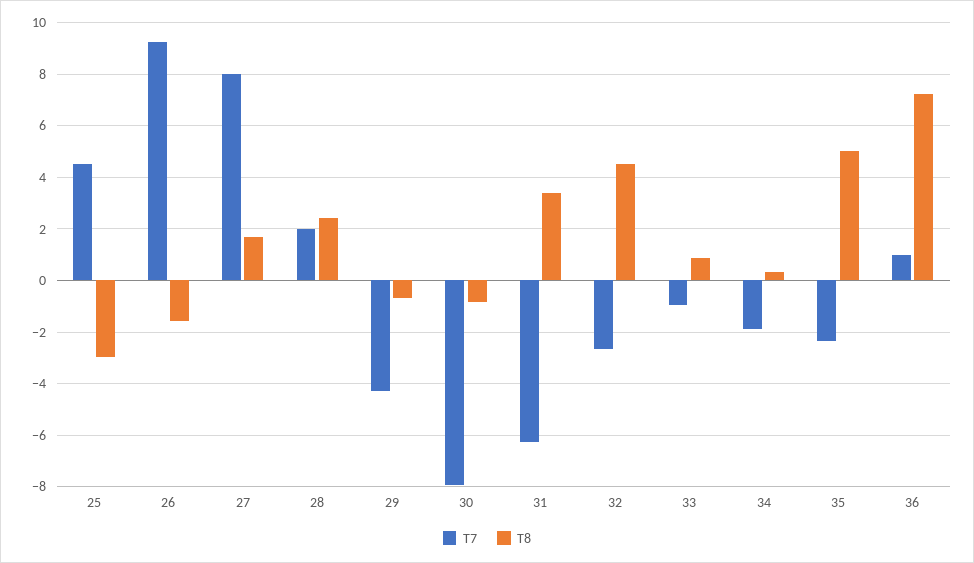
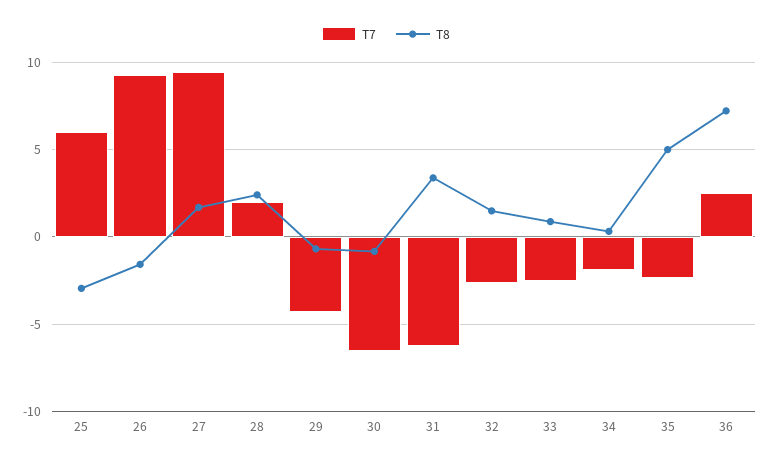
  {
    "T7": {
-     "25": 4.5,
+     "25": 6,
      "26": 9.25,
-     "27": 8,
+     "27": 9.5,
      "28": 2,
      "29": -4.25,
-     "30": -8,
+     "30": -6.5,
      "31": -6.25,
      "32": -2.75,
-     "33": -1,
+     "33": -2.5,
      "34": -2,
      "35": -2.25,
-     "36": 1
+     "36": 2.5
    },
    "T8": {
      "25": -3,
      "26": -1.5,
      "27": 1.75,
      "28": 2.5,
      "29": -0.75,
      "30": -0.75,
      "31": 3.5,
-     "32": 4.5,
+     "32": 1.5,
      "33": 1,
      "34": 0.25,
      "35": 5,
      "36": 7.25
    }
  }

